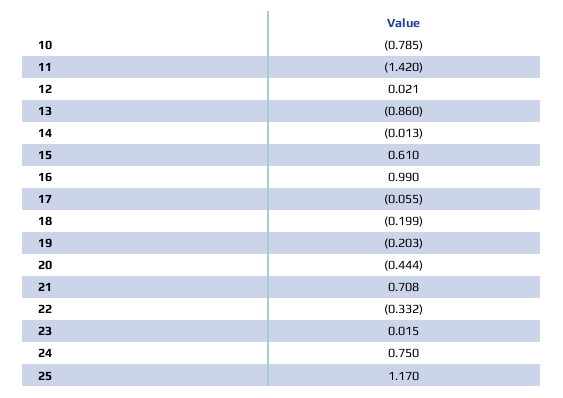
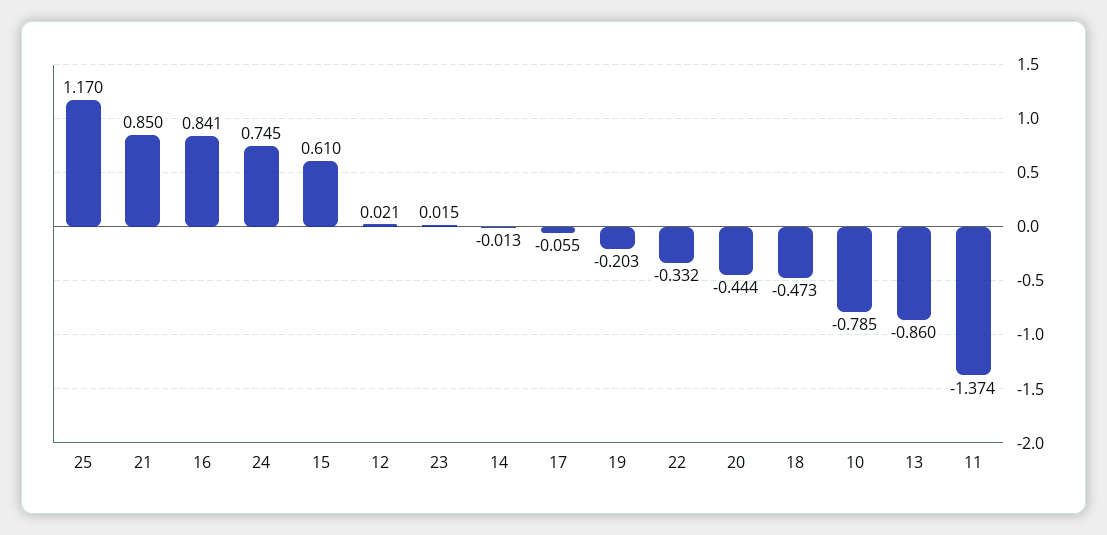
  {
    "10": -0.785,
-   "11": -1.42,
+   "11": -1.374,
    "12": 0.021,
    "13": -0.86,
    "14": -0.013,
    "15": 0.61,
-   "16": 0.99,
+   "16": 0.841,
    "17": -0.055,
-   "18": -0.199,
+   "18": -0.473,
    "19": -0.203,
    "20": -0.444,
-   "21": 0.708,
+   "21": 0.85,
    "22": -0.332,
    "23": 0.015,
-   "24": 0.75,
+   "24": 0.745,
    "25": 1.17
  }

